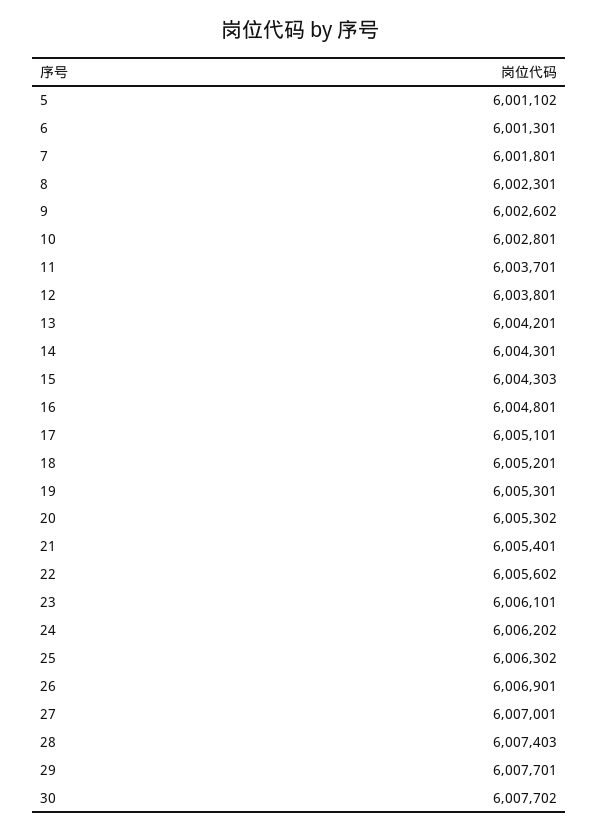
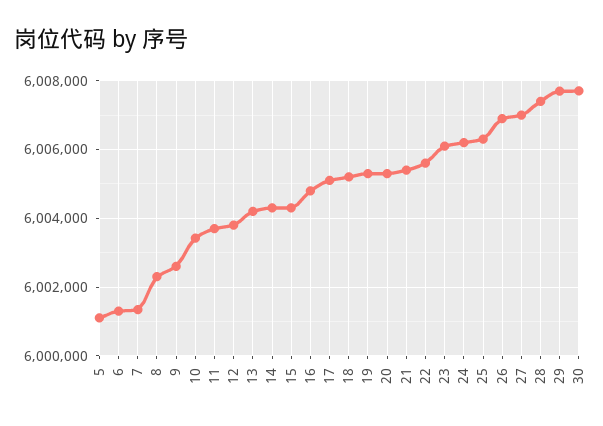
  {
    "5": 6001102,
    "6": 6001301,
-   "7": 6001801,
+   "7": 6001400,
    "8": 6002301,
    "9": 6002602,
-   "10": 6002801,
+   "10": 6003400,
    "11": 6003701,
    "12": 6003801,
    "13": 6004201,
    "14": 6004301,
    "15": 6004303,
    "16": 6004801,
    "17": 6005101,
    "18": 6005201,
    "19": 6005301,
    "20": 6005302,
    "21": 6005401,
    "22": 6005602,
    "23": 6006101,
    "24": 6006202,
    "25": 6006302,
    "26": 6006901,
    "27": 6007001,
    "28": 6007403,
    "29": 6007701,
    "30": 6007702
  }

